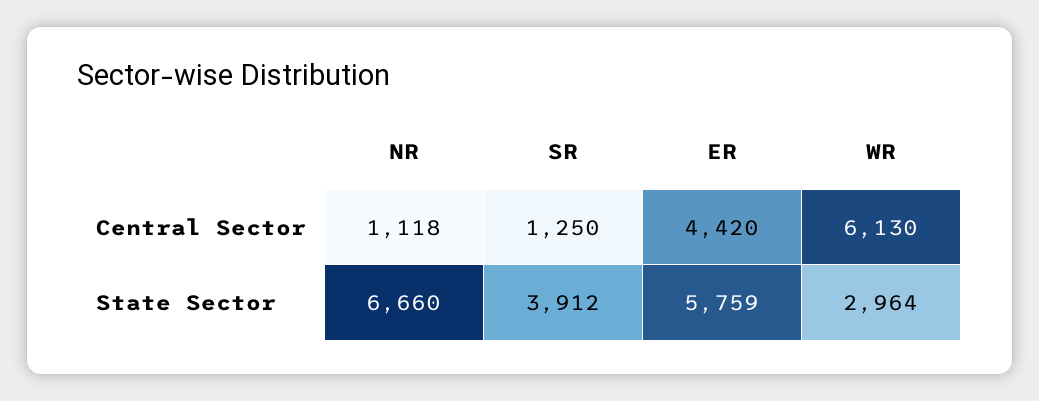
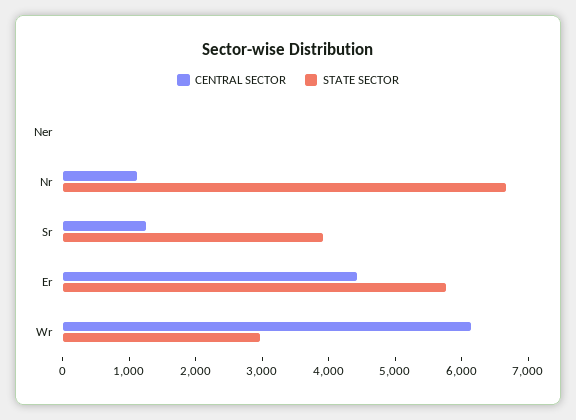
  {
    "Central Sector": {
      "NR": 1118,
      "SR": 1250,
      "ER": 4420,
-     "WR": 6130
+     "WR": 6130,
+     "Ner": 0
    },
    "State Sector": {
      "NR": 6660,
      "SR": 3912,
      "ER": 5759,
-     "WR": 2964
+     "WR": 2964,
+     "Ner": 0
    }
  }

